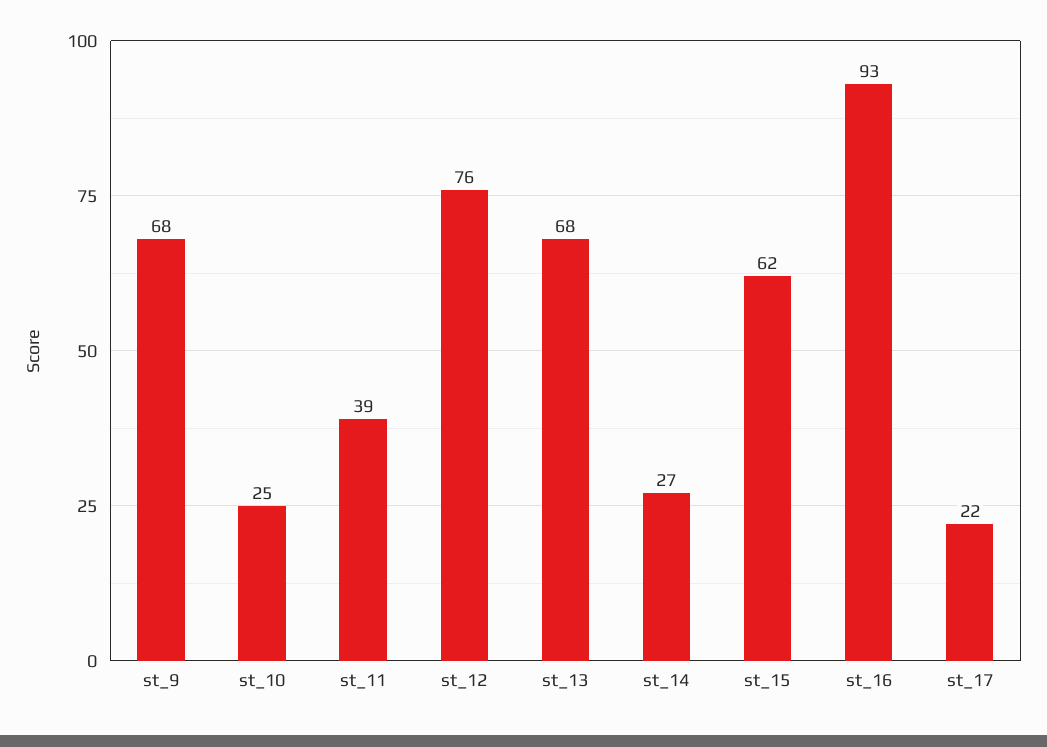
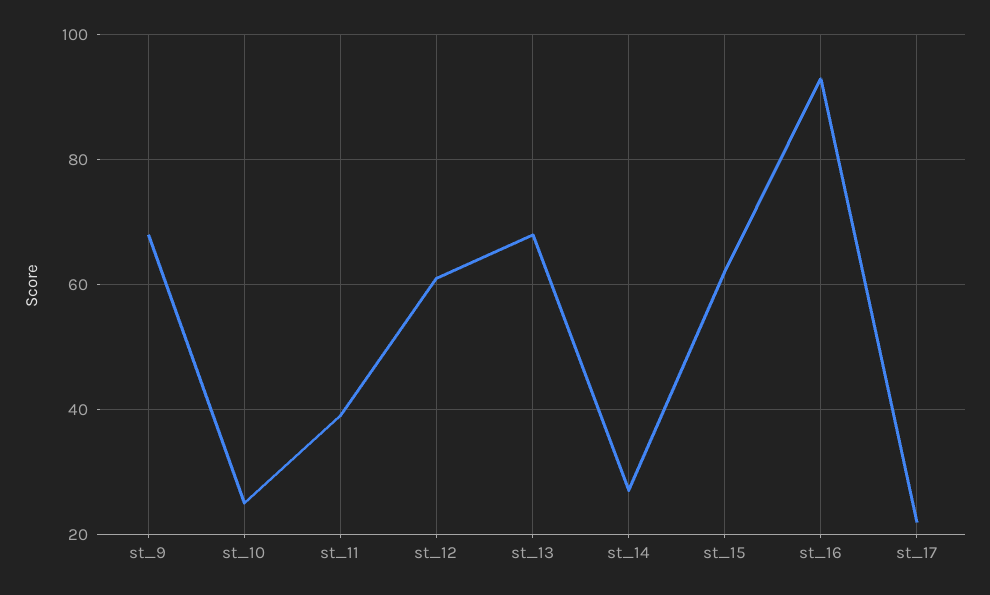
  {
    "st_9": 68,
    "st_10": 25,
    "st_11": 39,
-   "st_12": 76,
+   "st_12": 60,
    "st_13": 68,
    "st_14": 27,
    "st_15": 62,
    "st_16": 93,
    "st_17": 22
  }

